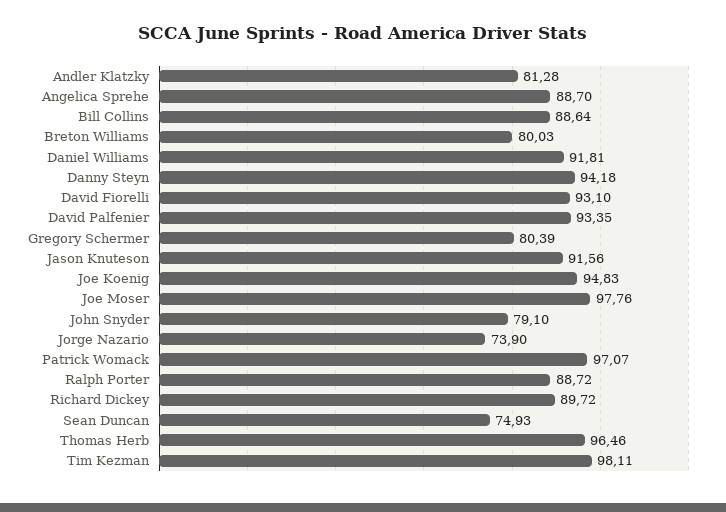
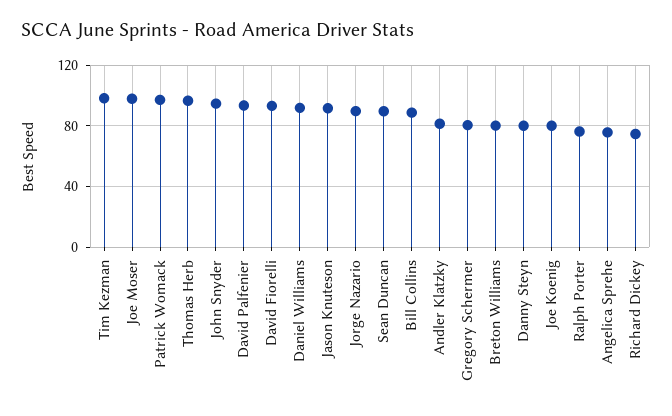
  {
    "Andler Klatzky": 81.28,
-   "Angelica Sprehe": 88.7,
+   "Angelica Sprehe": 75,
    "Bill Collins": 88.64,
    "Breton Williams": 80.03,
    "Daniel Williams": 91.81,
-   "Danny Steyn": 94.18,
+   "Danny Steyn": 80,
    "David Fiorelli": 93.1,
    "David Palfenier": 93.35,
    "Gregory Schermer": 80.39,
    "Jason Knuteson": 91.56,
-   "Joe Koenig": 94.83,
+   "Joe Koenig": 80,
    "Joe Moser": 97.76,
-   "John Snyder": 79.1,
+   "John Snyder": 95,
-   "Jorge Nazario": 73.9,
+   "Jorge Nazario": 90,
    "Patrick Womack": 97.07,
-   "Ralph Porter": 88.72,
+   "Ralph Porter": 75,
-   "Richard Dickey": 89.72,
+   "Richard Dickey": 75,
-   "Sean Duncan": 74.93,
+   "Sean Duncan": 90,
    "Thomas Herb": 96.46,
    "Tim Kezman": 98.11
  }

